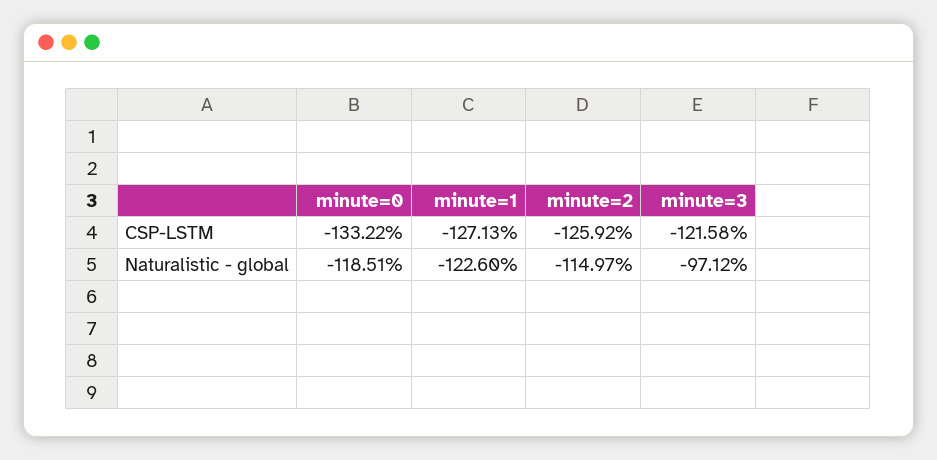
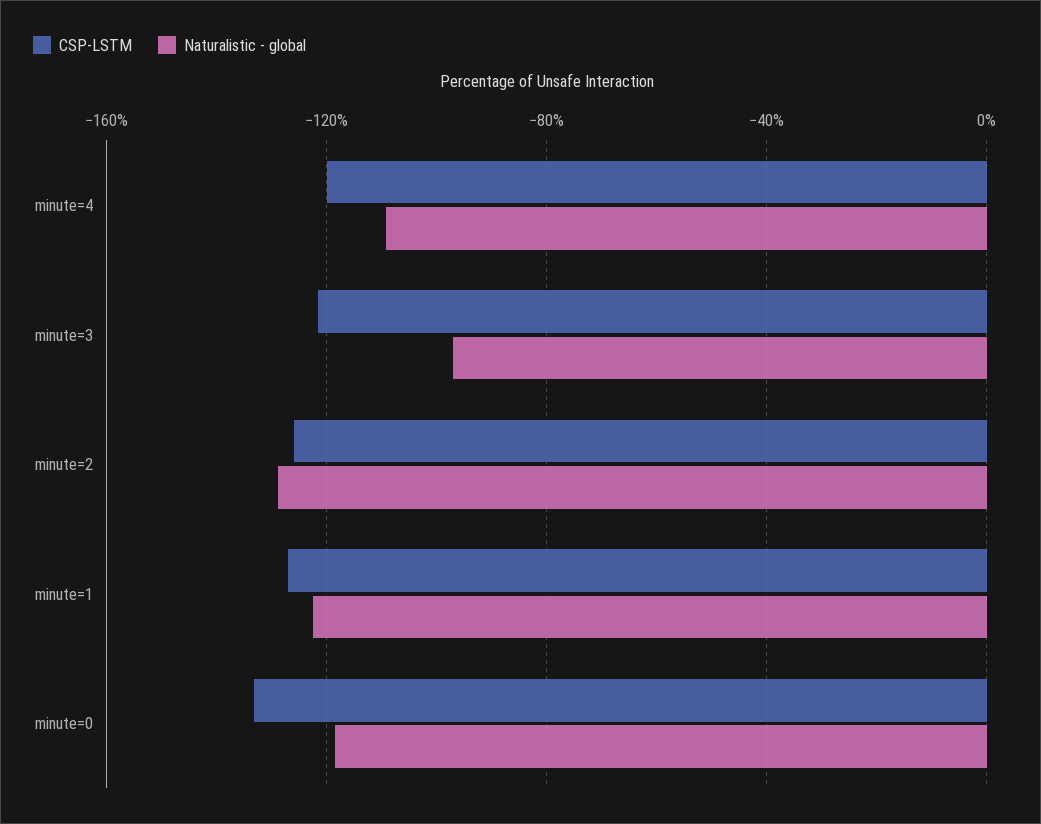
  {
    "CSP-LSTM": {
      "minute=0": -133.22,
      "minute=1": -127.13,
      "minute=2": -125.92,
-     "minute=3": -121.58
+     "minute=3": -121.58,
+     "minute=4": -120
    },
    "Naturalistic - global": {
      "minute=0": -118.51,
      "minute=1": -122.6,
-     "minute=2": -114.97,
+     "minute=2": -130,
-     "minute=3": -97.12
+     "minute=3": -97.12,
+     "minute=4": -110
    }
  }

